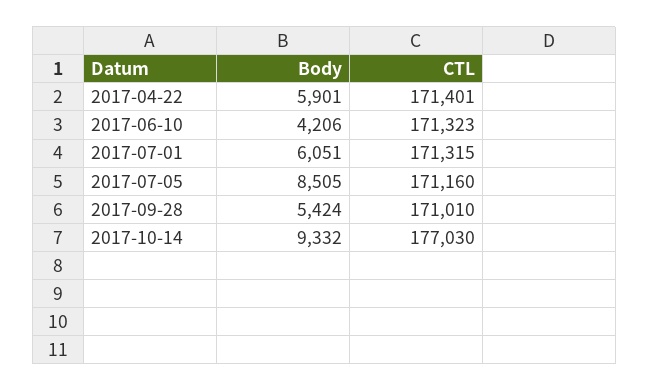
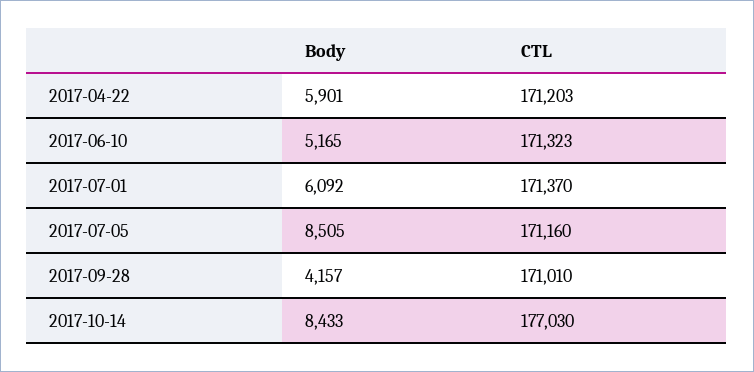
  {
    "Body": {
      "2017-04-22": 5901,
-     "2017-06-10": 4206,
+     "2017-06-10": 5165,
-     "2017-07-01": 6051,
+     "2017-07-01": 6092,
      "2017-07-05": 8505,
-     "2017-09-28": 5424,
+     "2017-09-28": 4157,
-     "2017-10-14": 9332
+     "2017-10-14": 8433
    },
    "CTL": {
-     "2017-04-22": 171401,
+     "2017-04-22": 171203,
      "2017-06-10": 171323,
-     "2017-07-01": 171315,
+     "2017-07-01": 171370,
      "2017-07-05": 171160,
      "2017-09-28": 171010,
      "2017-10-14": 177030
    }
  }

